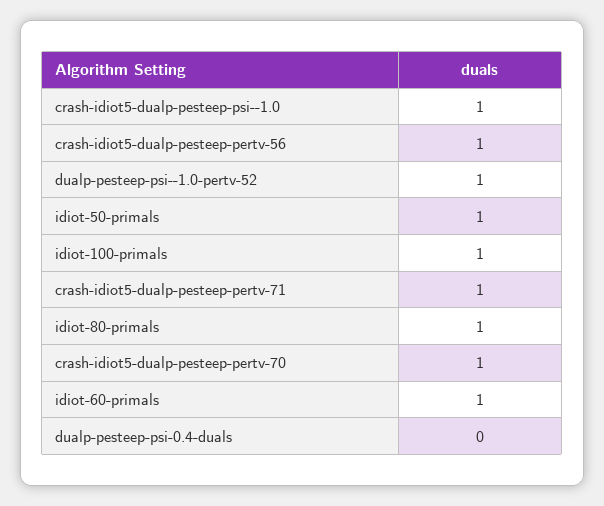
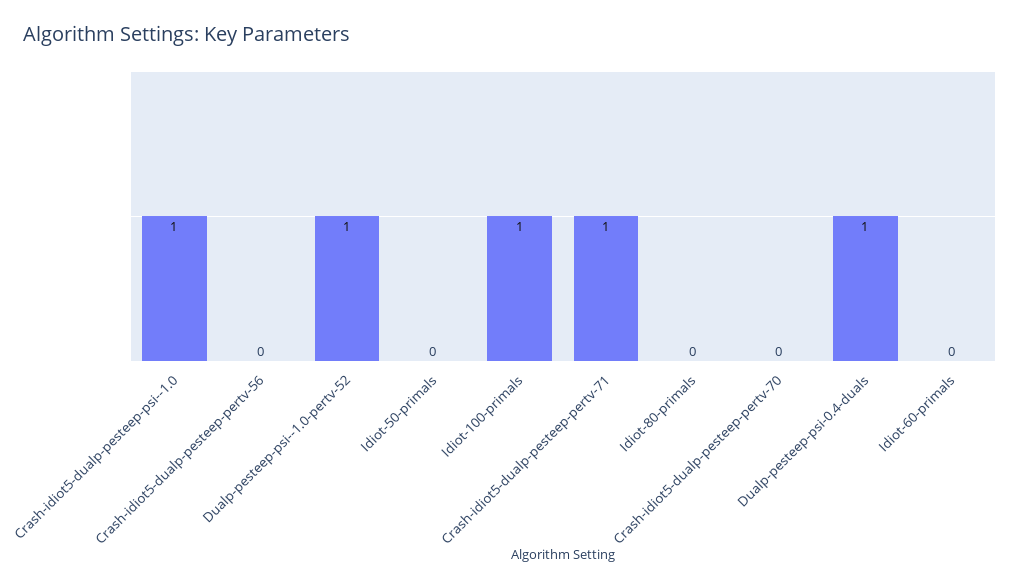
  {
    "crash-idiot5-dualp-pesteep-psi--1.0": 1,
-   "crash-idiot5-dualp-pesteep-pertv-56": 1,
+   "crash-idiot5-dualp-pesteep-pertv-56": 0,
    "dualp-pesteep-psi--1.0-pertv-52": 1,
-   "idiot-50-primals": 1,
+   "idiot-50-primals": 0,
    "idiot-100-primals": 1,
    "crash-idiot5-dualp-pesteep-pertv-71": 1,
-   "idiot-80-primals": 1,
+   "idiot-80-primals": 0,
-   "crash-idiot5-dualp-pesteep-pertv-70": 1,
+   "crash-idiot5-dualp-pesteep-pertv-70": 0,
-   "idiot-60-primals": 1,
+   "idiot-60-primals": 0,
-   "dualp-pesteep-psi-0.4-duals": 0
+   "dualp-pesteep-psi-0.4-duals": 1
  }

